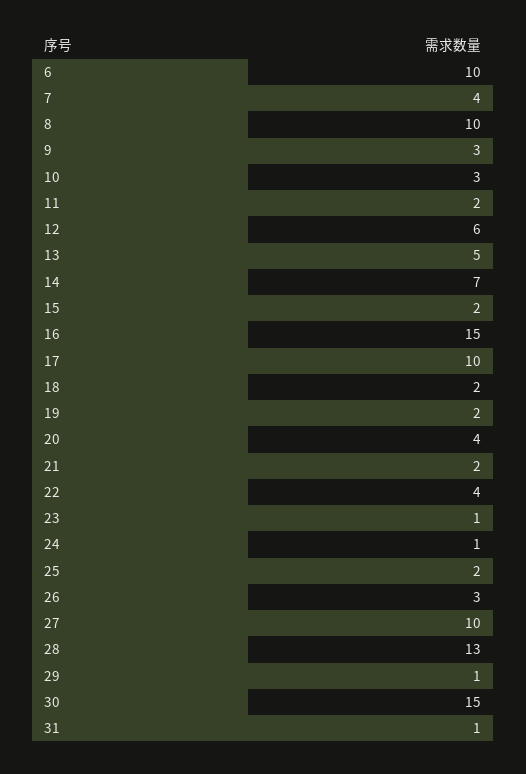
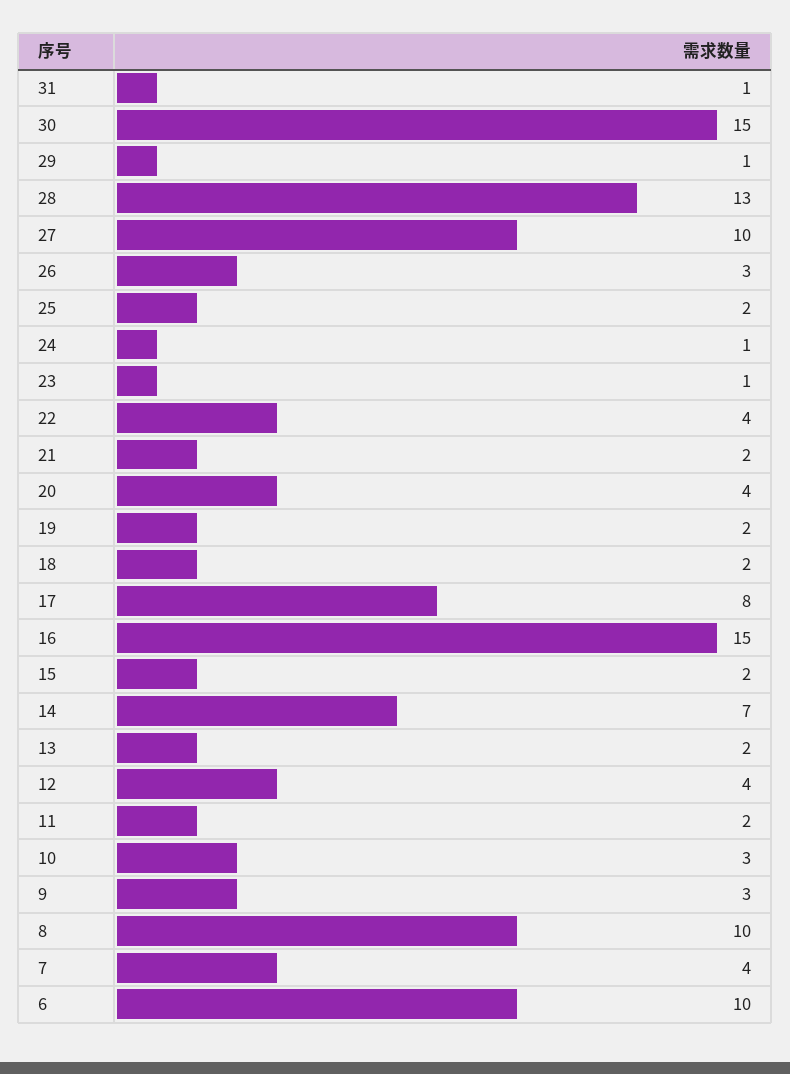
  {
    "6": 10,
    "7": 4,
    "8": 10,
    "9": 3,
    "10": 3,
    "11": 2,
-   "12": 6,
+   "12": 4,
-   "13": 5,
+   "13": 2,
    "14": 7,
    "15": 2,
    "16": 15,
-   "17": 10,
+   "17": 8,
    "18": 2,
    "19": 2,
    "20": 4,
    "21": 2,
    "22": 4,
    "23": 1,
    "24": 1,
    "25": 2,
    "26": 3,
    "27": 10,
    "28": 13,
    "29": 1,
    "30": 15,
    "31": 1
  }

